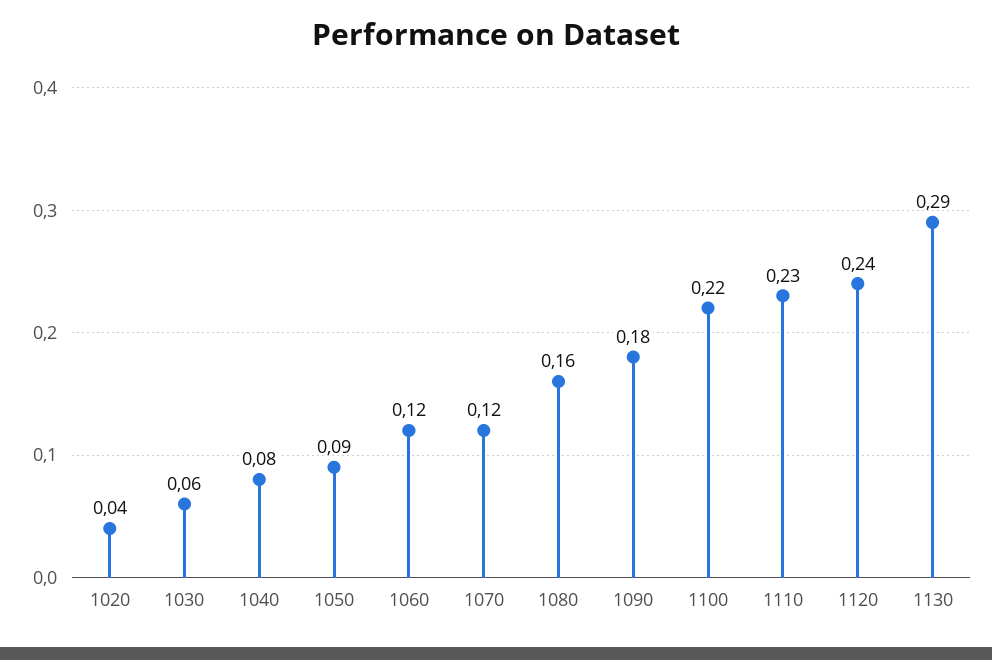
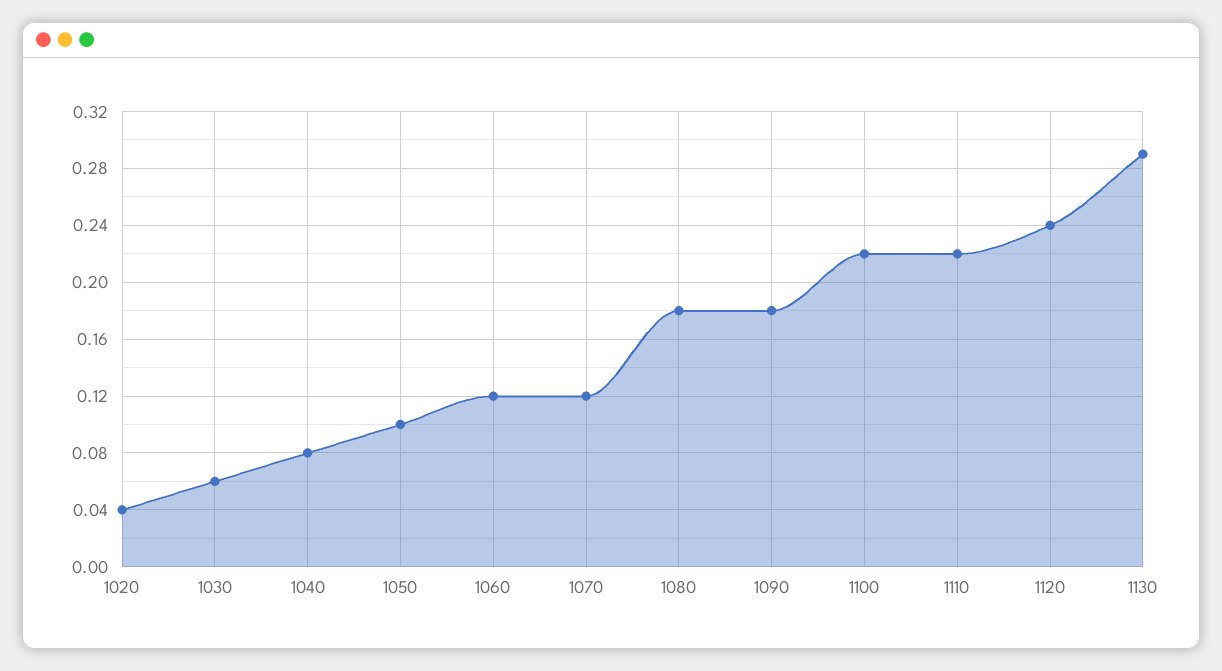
  {
    "1020": 0.04,
    "1030": 0.06,
    "1040": 0.08,
-   "1050": 0.09,
+   "1050": 0.1,
    "1060": 0.12,
    "1070": 0.12,
-   "1080": 0.16,
+   "1080": 0.18,
    "1090": 0.18,
    "1100": 0.22,
-   "1110": 0.23,
+   "1110": 0.22,
    "1120": 0.24,
    "1130": 0.29
  }

